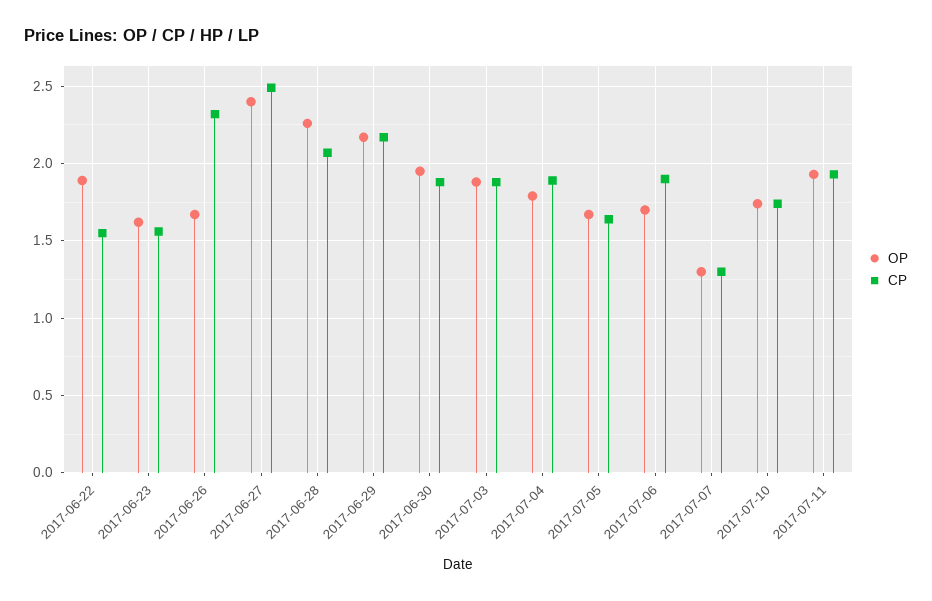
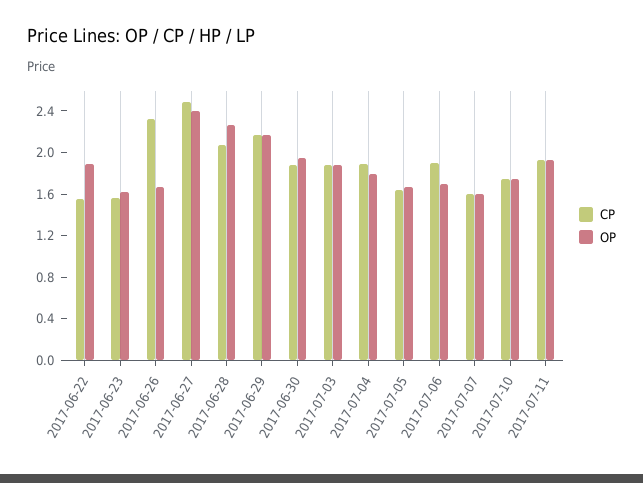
  {
    "OP": {
      "2017-06-22": 1.9,
      "2017-06-23": 1.6,
      "2017-06-26": 1.65,
      "2017-06-27": 2.4,
      "2017-06-28": 2.25,
      "2017-06-29": 2.15,
      "2017-06-30": 1.95,
      "2017-07-03": 1.9,
      "2017-07-04": 1.8,
      "2017-07-05": 1.65,
      "2017-07-06": 1.7,
-     "2017-07-07": 1.3,
+     "2017-07-07": 1.6,
      "2017-07-10": 1.75,
      "2017-07-11": 1.95
    },
    "CP": {
      "2017-06-22": 1.55,
      "2017-06-23": 1.55,
      "2017-06-26": 2.3,
      "2017-06-27": 2.5,
      "2017-06-28": 2.05,
      "2017-06-29": 2.15,
      "2017-06-30": 1.9,
      "2017-07-03": 1.9,
      "2017-07-04": 1.9,
      "2017-07-05": 1.65,
      "2017-07-06": 1.9,
-     "2017-07-07": 1.3,
+     "2017-07-07": 1.6,
      "2017-07-10": 1.75,
      "2017-07-11": 1.95
    }
  }

